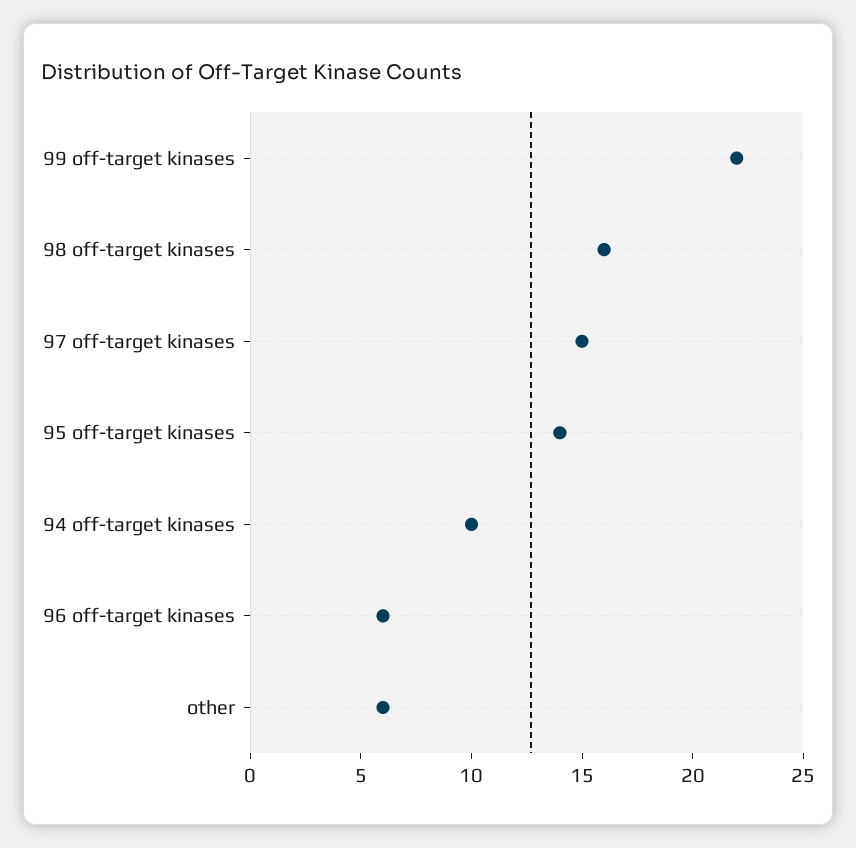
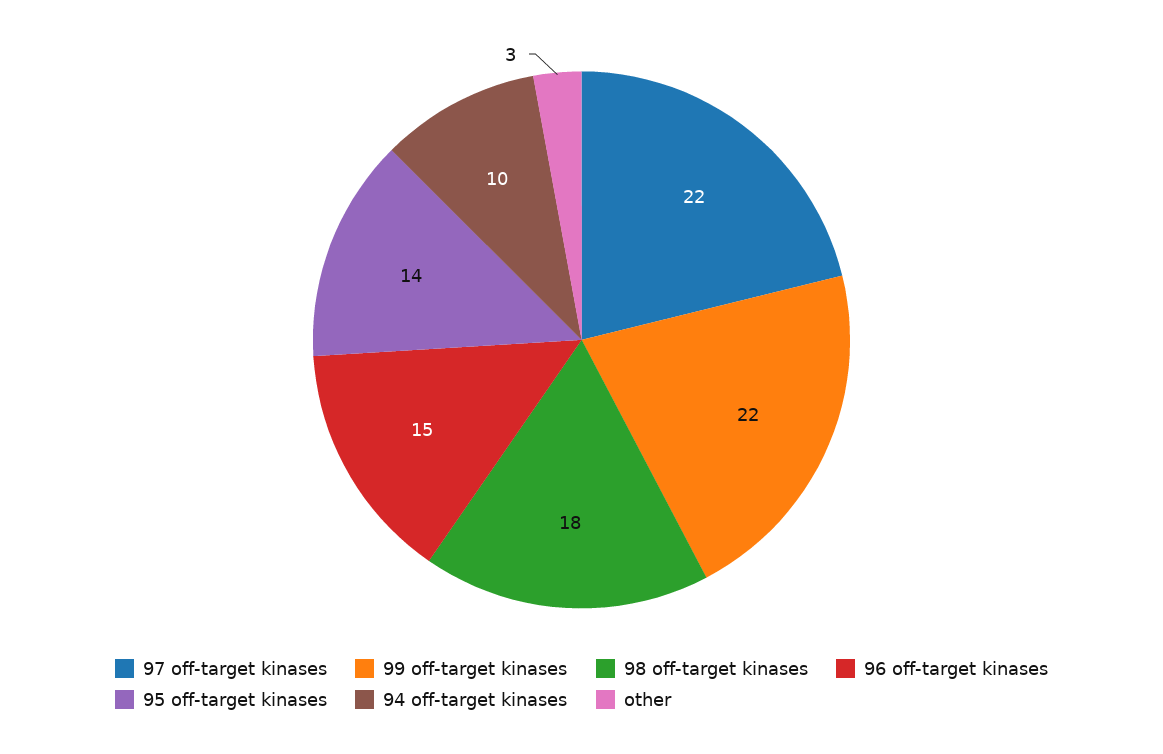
  {
    "99 off-target kinases": 22,
-   "98 off-target kinases": 16,
+   "98 off-target kinases": 18,
-   "97 off-target kinases": 15,
+   "97 off-target kinases": 22,
    "95 off-target kinases": 14,
    "94 off-target kinases": 10,
-   "96 off-target kinases": 6,
+   "96 off-target kinases": 15,
-   "other": 6
+   "other": 3
  }

